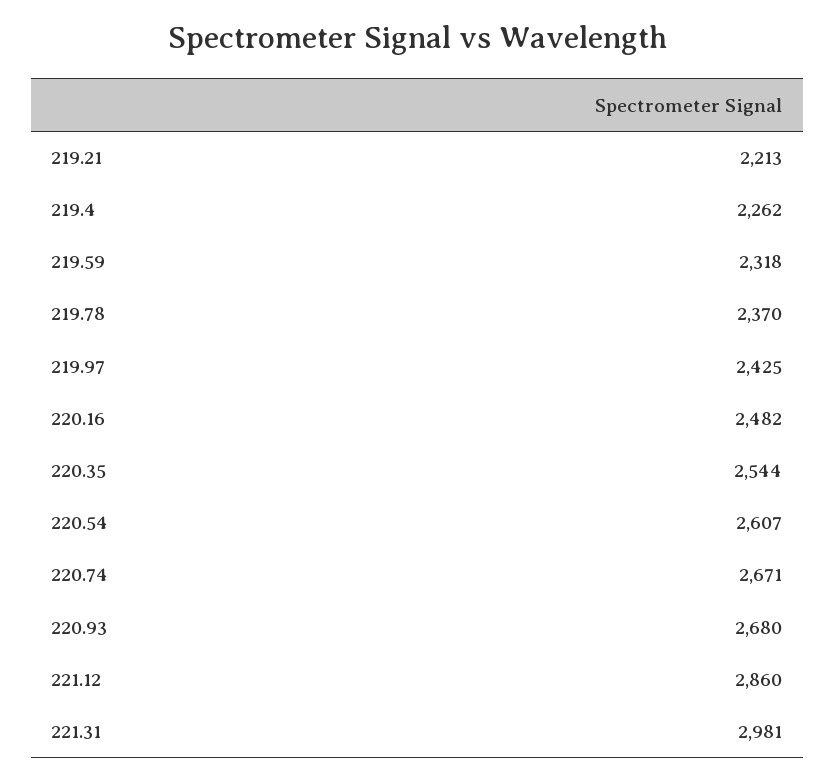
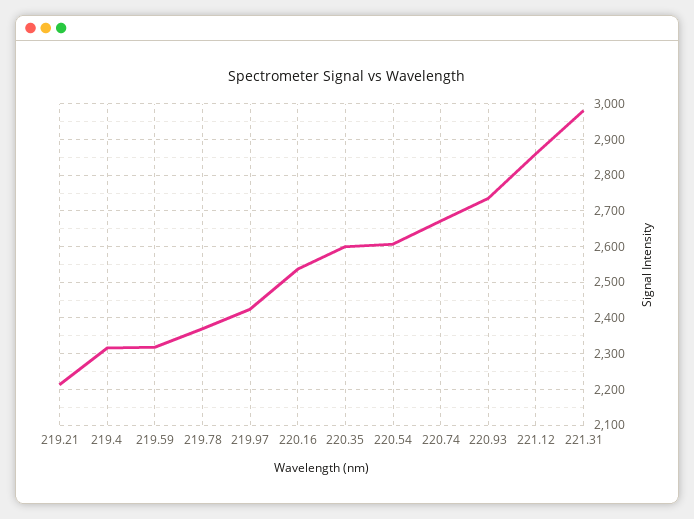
  {
    "219.21": 2213,
-   "219.4": 2262,
+   "219.4": 2320,
    "219.59": 2318,
    "219.78": 2370,
    "219.97": 2425,
-   "220.16": 2482,
+   "220.16": 2540,
-   "220.35": 2544,
+   "220.35": 2600,
    "220.54": 2607,
    "220.74": 2671,
-   "220.93": 2680,
+   "220.93": 2740,
    "221.12": 2860,
    "221.31": 2981
  }

